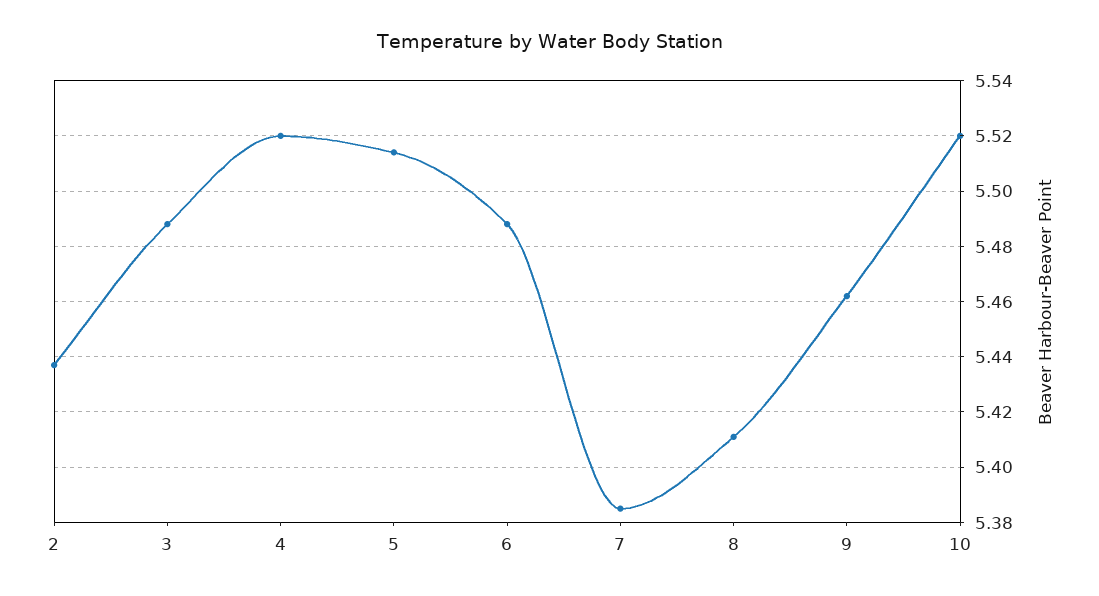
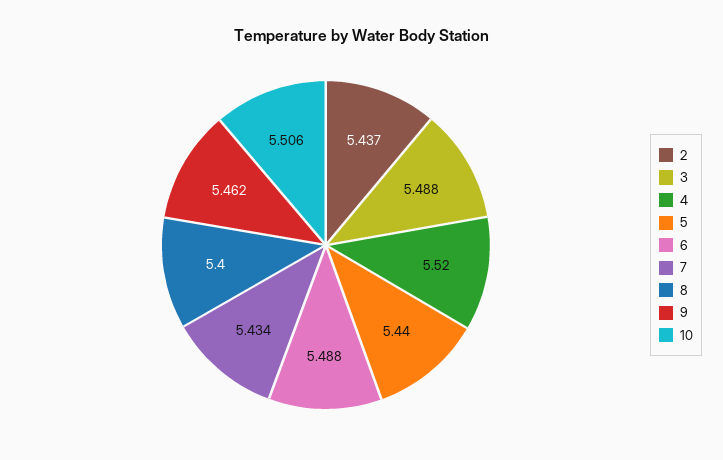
  {
    "2": 5.437,
    "3": 5.488,
    "4": 5.52,
-   "5": 5.515,
+   "5": 5.44,
    "6": 5.488,
-   "7": 5.385,
+   "7": 5.434,
-   "8": 5.41,
+   "8": 5.4,
    "9": 5.462,
-   "10": 5.52
+   "10": 5.506
  }

